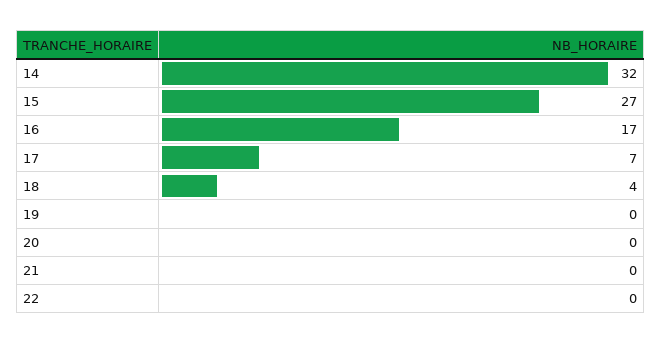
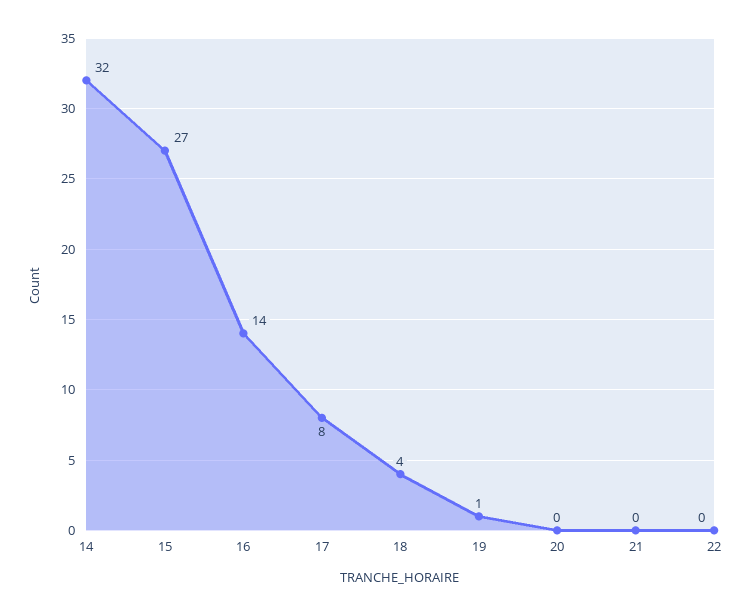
  {
    "14": 32,
    "15": 27,
-   "16": 17,
+   "16": 14,
-   "17": 7,
+   "17": 8,
    "18": 4,
-   "19": 0,
+   "19": 1,
    "20": 0,
    "21": 0,
    "22": 0
  }

